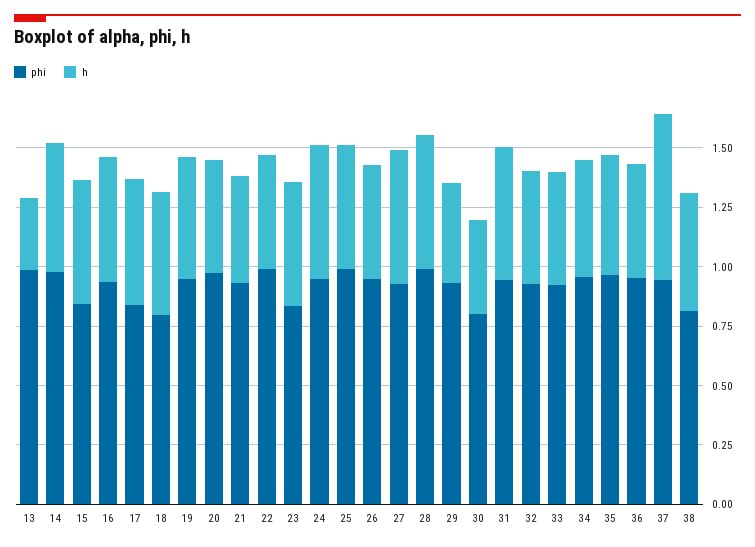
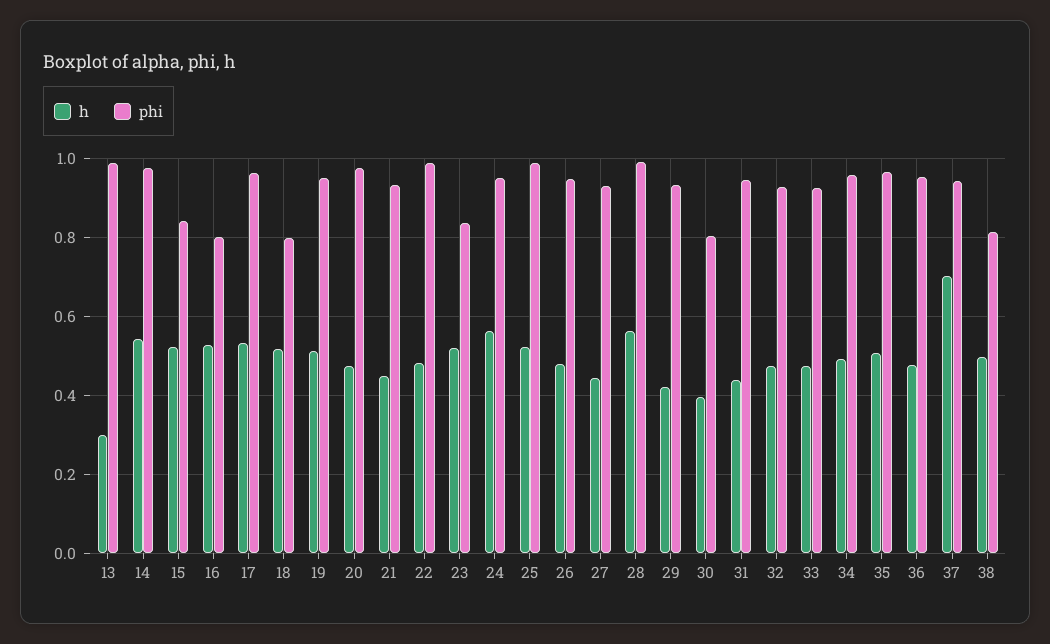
  {
    "phi": {
      "13": 0.98,
      "14": 0.98,
      "15": 0.84,
-     "16": 0.95,
+     "16": 0.8,
-     "17": 0.85,
+     "17": 0.96,
      "18": 0.8,
      "19": 0.96,
      "20": 0.98,
      "21": 0.94,
      "22": 0.98,
      "23": 0.84,
      "24": 0.94,
      "25": 0.98,
      "26": 0.94,
      "27": 0.92,
      "28": 1,
      "29": 0.94,
      "30": 0.8,
      "31": 0.94,
      "32": 0.92,
      "33": 0.92,
      "34": 0.96,
      "35": 0.96,
      "36": 0.96,
      "37": 0.94,
      "38": 0.82
    },
    "h": {
      "13": 0.3,
      "14": 0.54,
      "15": 0.52,
      "16": 0.52,
      "17": 0.54,
      "18": 0.52,
      "19": 0.52,
      "20": 0.48,
      "21": 0.44,
      "22": 0.48,
      "23": 0.52,
      "24": 0.56,
      "25": 0.52,
      "26": 0.48,
-     "27": 0.55,
+     "27": 0.44,
      "28": 0.56,
      "29": 0.42,
      "30": 0.4,
-     "31": 0.55,
+     "31": 0.44,
      "32": 0.48,
      "33": 0.48,
      "34": 0.5,
      "35": 0.5,
      "36": 0.48,
      "37": 0.7,
      "38": 0.5
    }
  }

